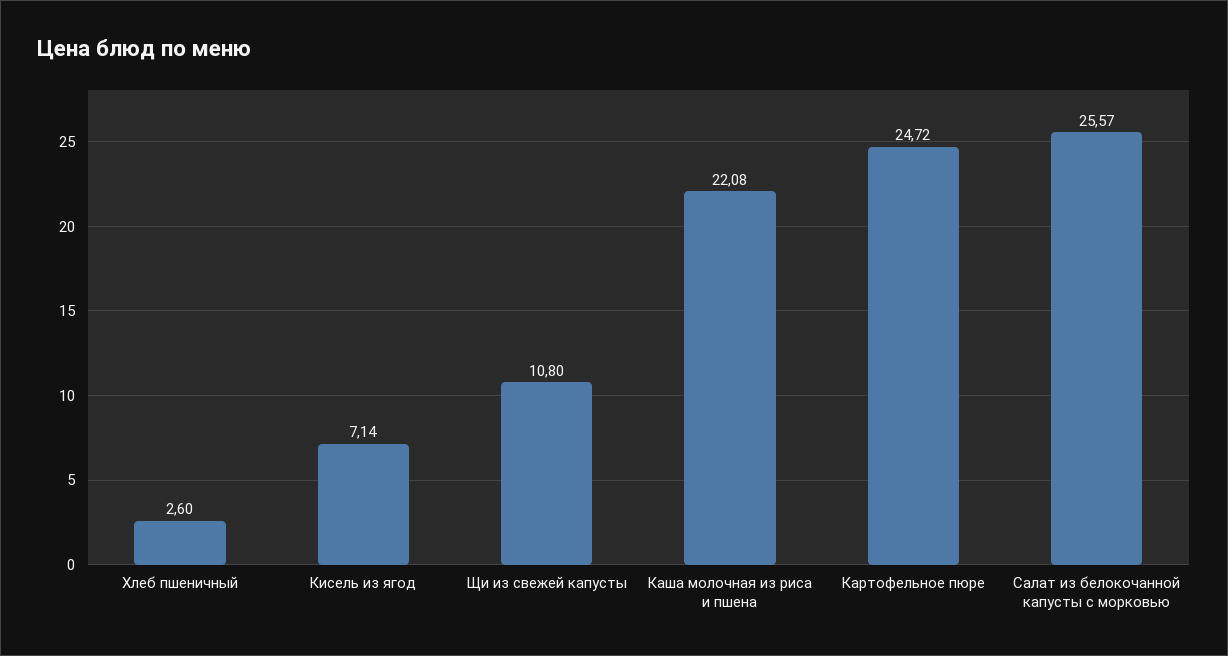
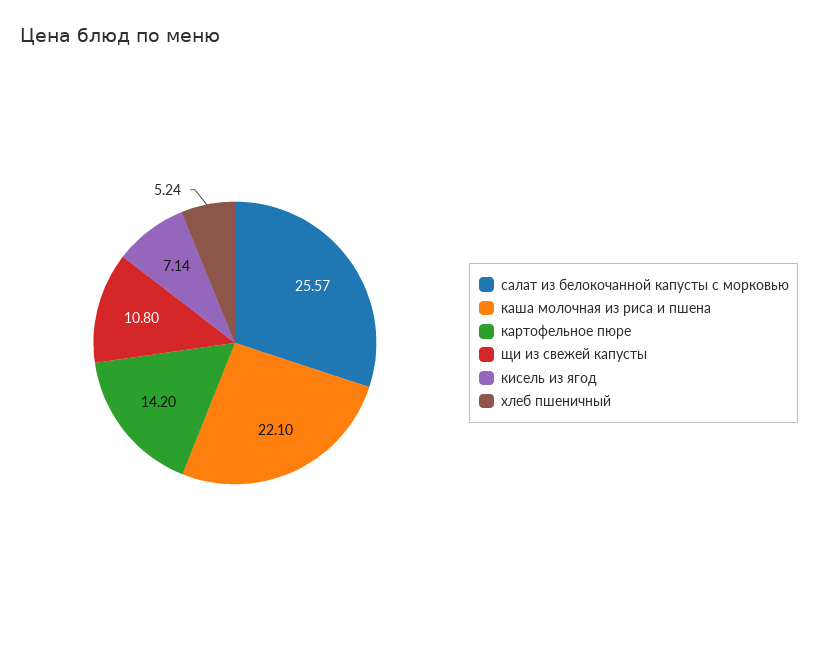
  {
-   "Хлеб пшеничный": 2.6,
+   "Хлеб пшеничный": 5.24,
    "Кисель из ягод": 7.14,
    "Щи из свежей капусты": 10.8,
-   "Каша молочная из риса и пшена": 22.08,
+   "Каша молочная из риса и пшена": 22.1,
-   "Картофельное пюре": 24.72,
+   "Картофельное пюре": 14.2,
    "Салат из белокочанной капусты с морковью": 25.57
  }

